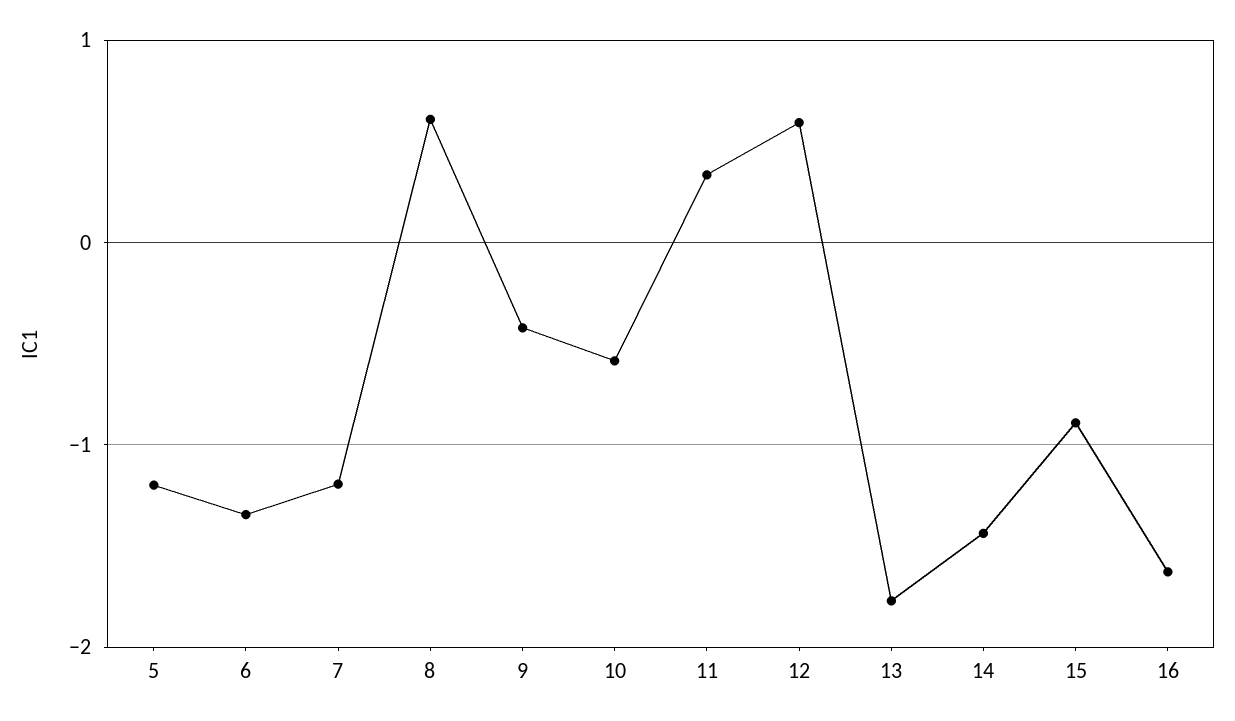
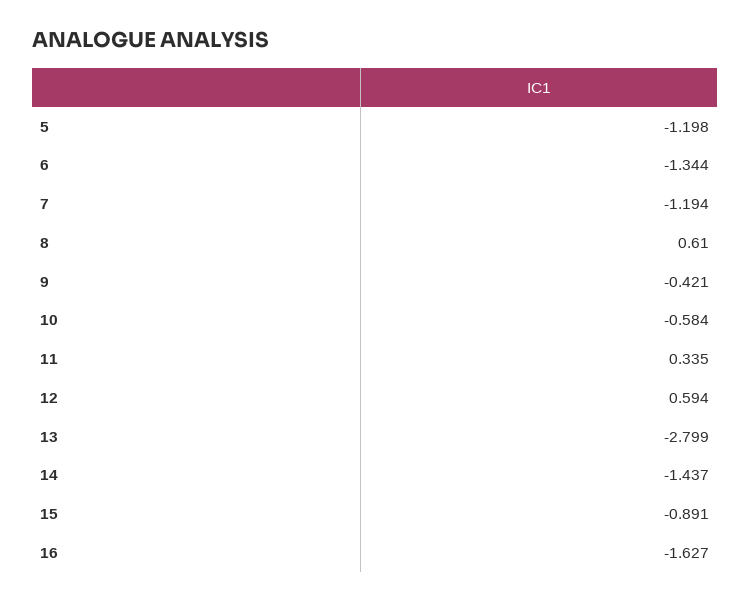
  {
    "5": -1.198,
    "6": -1.344,
    "7": -1.194,
    "8": 0.61,
    "9": -0.421,
    "10": -0.584,
    "11": 0.335,
    "12": 0.594,
-   "13": -1.8,
+   "13": -2.799,
    "14": -1.437,
    "15": -0.891,
    "16": -1.627
  }

